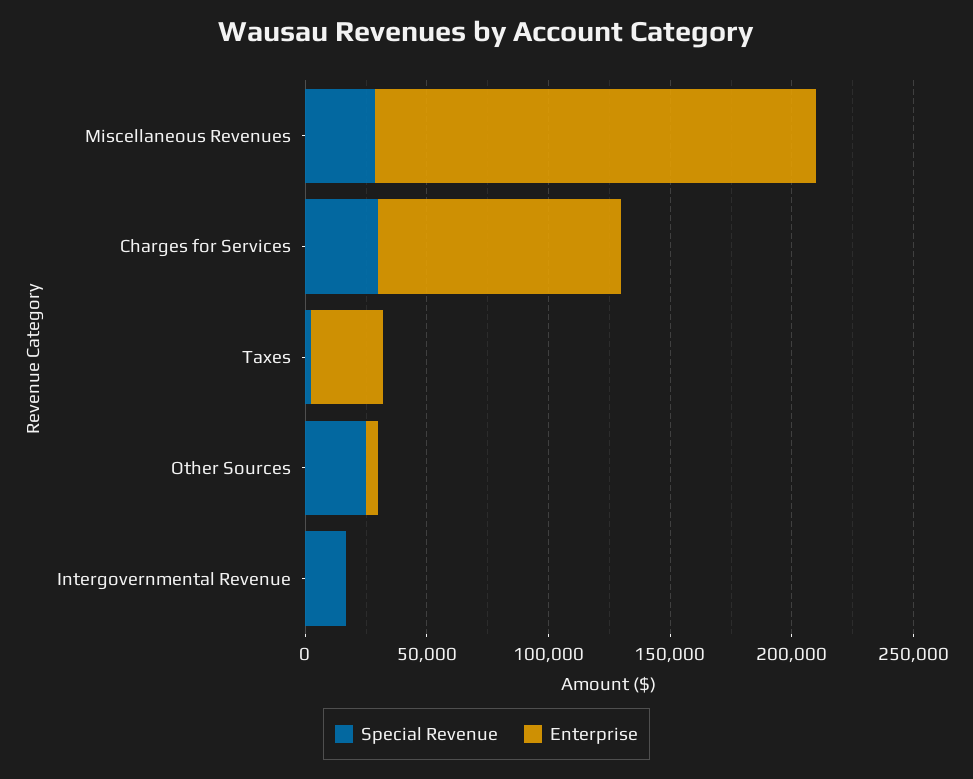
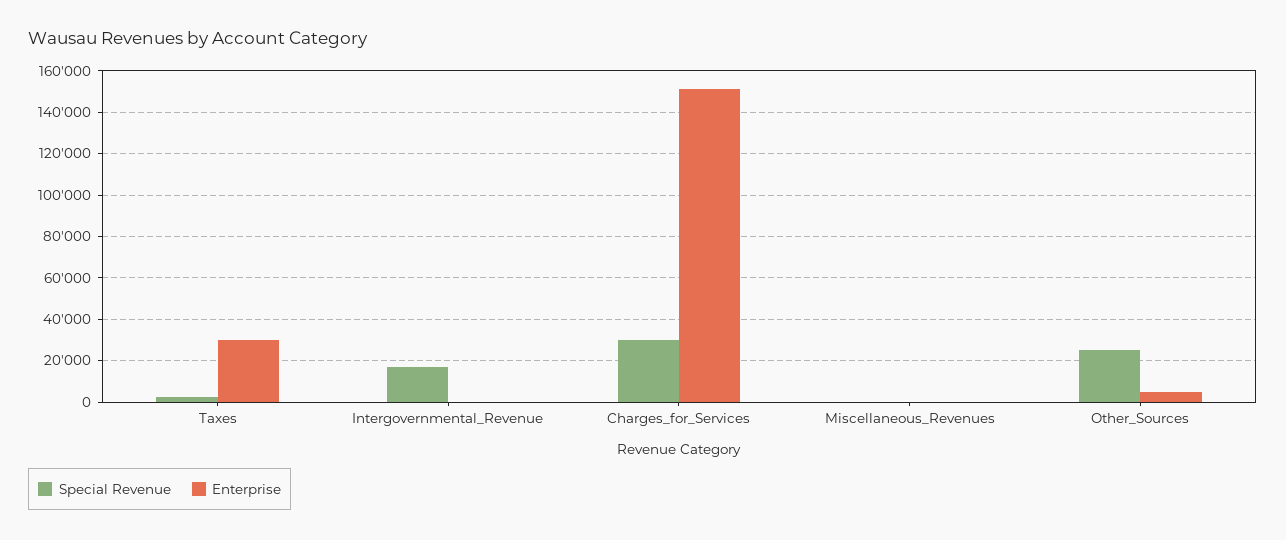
  {
    "Special Revenue": {
-     "Miscellaneous Revenues": 30000,
+     "Miscellaneous Revenues": 0,
      "Charges for Services": 30000,
      "Taxes": 0,
      "Other Sources": 25000,
      "Intergovernmental Revenue": 15000
    },
    "Enterprise": {
-     "Miscellaneous Revenues": 180000,
+     "Miscellaneous Revenues": 0,
-     "Charges for Services": 100000,
+     "Charges for Services": 150000,
      "Taxes": 30000,
      "Other Sources": 5000,
      "Intergovernmental Revenue": 0
    }
  }

